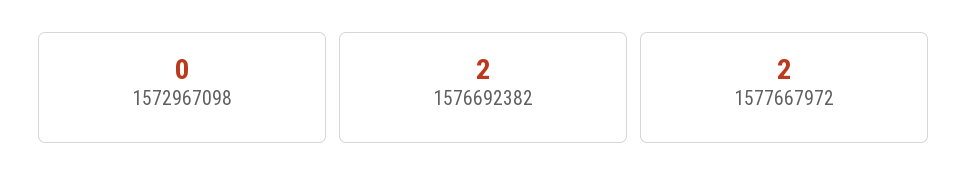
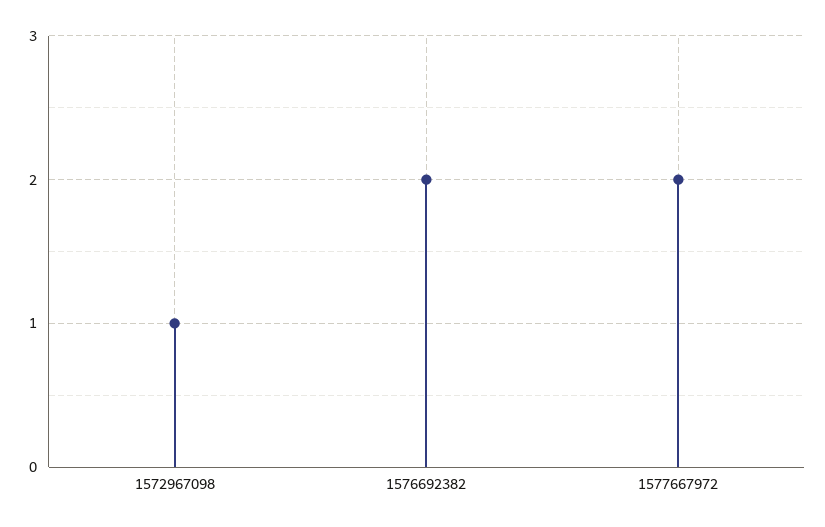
  {
-   "1572967098": 0,
+   "1572967098": 1,
    "1576692382": 2,
    "1577667972": 2
  }

